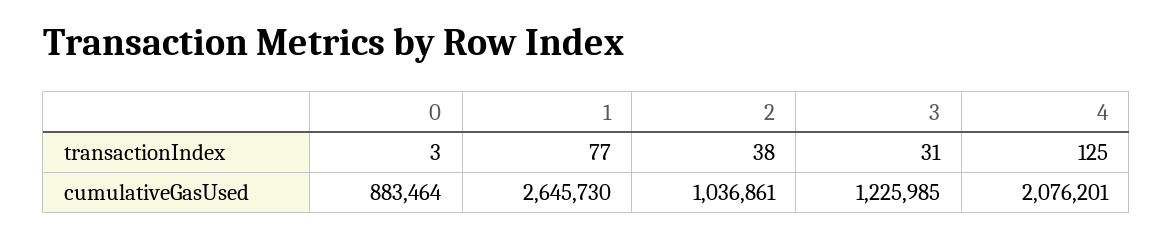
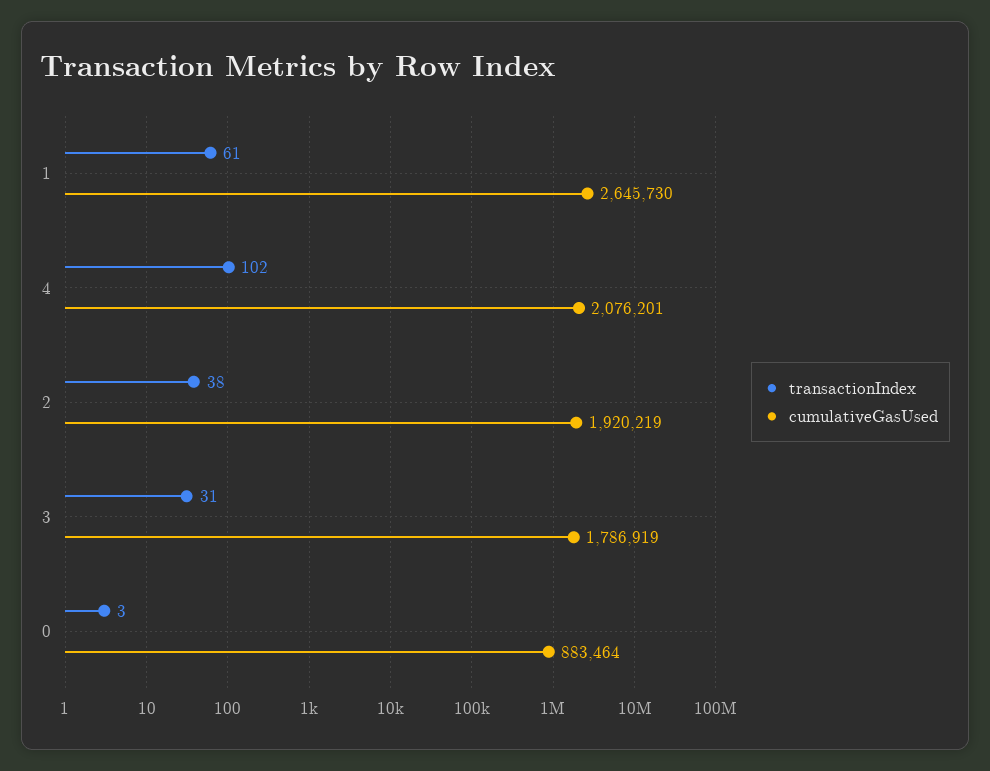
  {
    "transactionIndex": {
      "0": 3,
-     "1": 77,
+     "1": 61,
      "2": 38,
      "3": 31,
-     "4": 125
+     "4": 102
    },
    "cumulativeGasUsed": {
      "0": 883464,
      "1": 2645730,
-     "2": 1036861,
+     "2": 1920219,
-     "3": 1225985,
+     "3": 1786919,
      "4": 2076201
    }
  }

